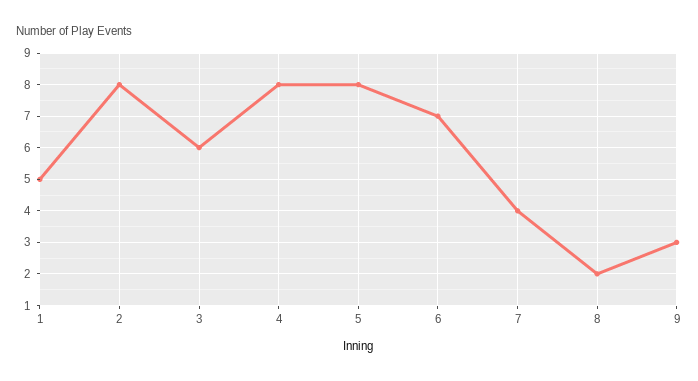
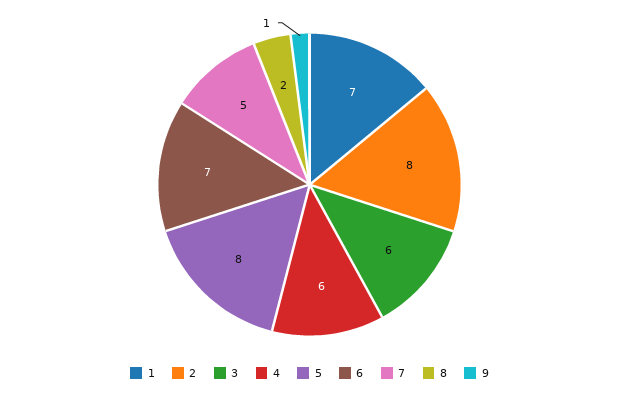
  {
-   "1": 5,
+   "1": 7,
    "2": 8,
    "3": 6,
-   "4": 8,
+   "4": 6,
    "5": 8,
    "6": 7,
-   "7": 4,
+   "7": 5,
    "8": 2,
-   "9": 3
+   "9": 1
  }

